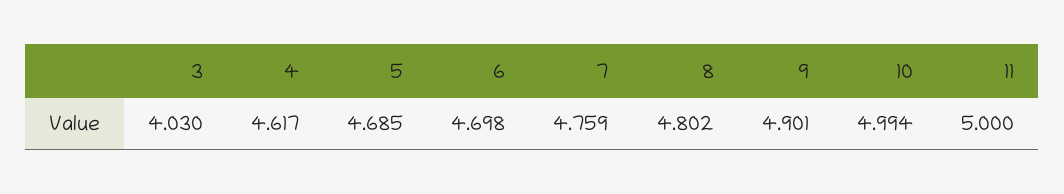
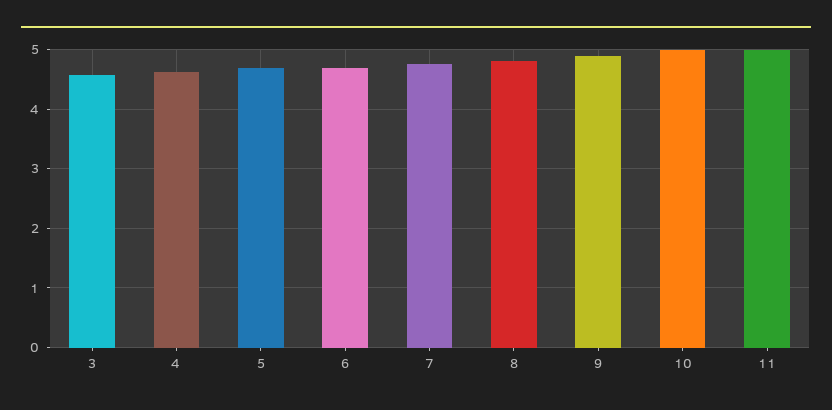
  {
-   "3": 4.03,
+   "3": 4.6,
    "4": 4.617,
    "5": 4.685,
    "6": 4.698,
    "7": 4.759,
    "8": 4.802,
    "9": 4.901,
    "10": 4.994,
    "11": 5
  }

